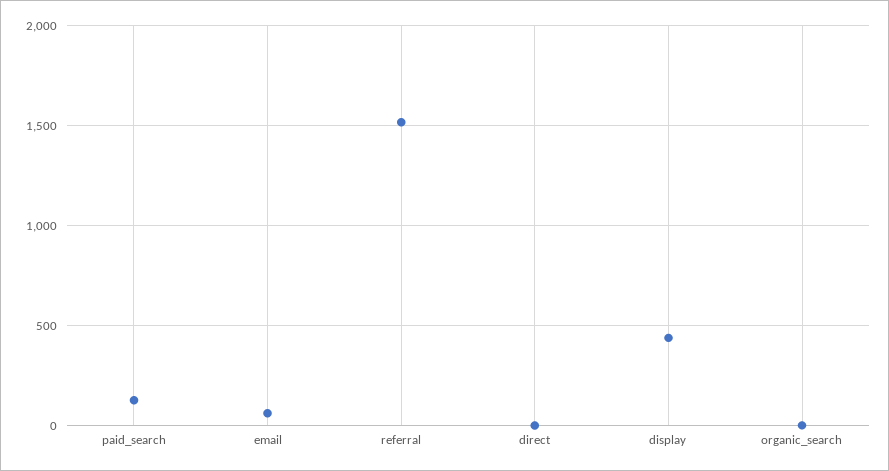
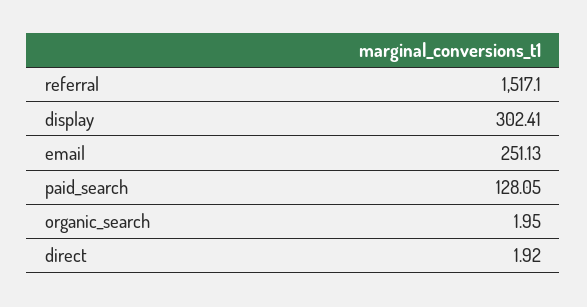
  {
    "paid_search": 128.05,
-   "email": 50,
+   "email": 251.13,
    "referral": 1517.1,
    "direct": 1.92,
-   "display": 450,
+   "display": 302.41,
    "organic_search": 1.95
  }

